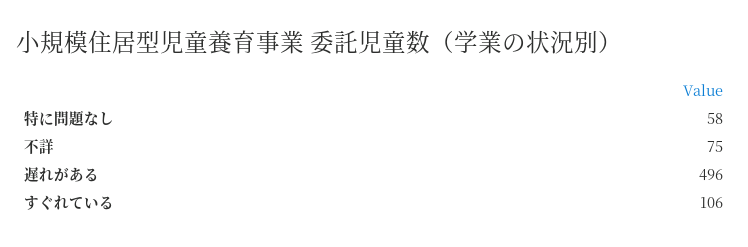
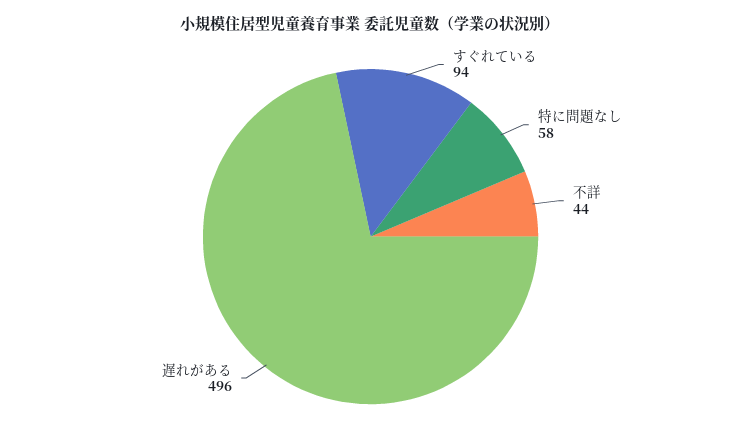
  {
    "特に問題なし": 58,
-   "不詳": 75,
+   "不詳": 44,
    "遅れがある": 496,
-   "すぐれている": 106
+   "すぐれている": 94
  }

